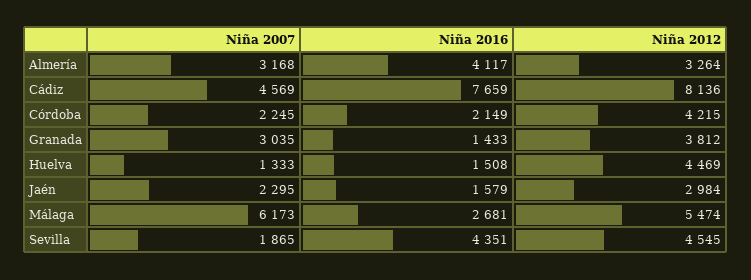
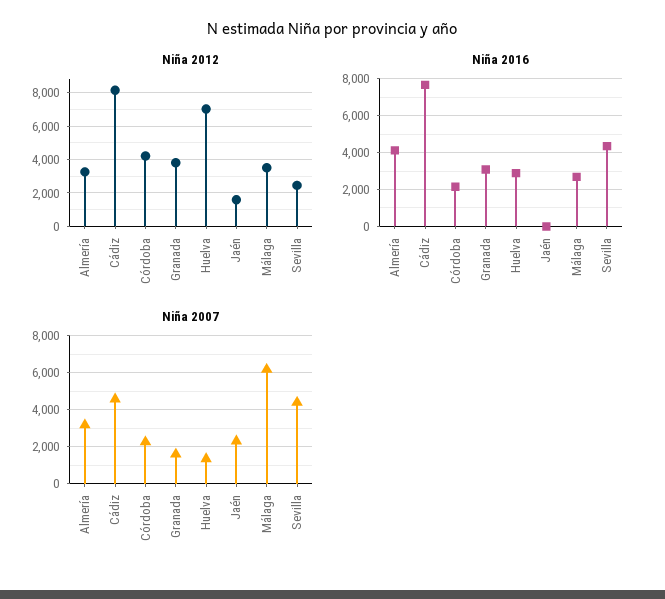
  {
    "Niña 2007": {
      "Almería": 3168,
      "Cádiz": 4569,
      "Córdoba": 2245,
-     "Granada": 3035,
+     "Granada": 1500,
      "Huelva": 1333,
      "Jaén": 2295,
      "Málaga": 6173,
-     "Sevilla": 1865
+     "Sevilla": 4500
    },
    "Niña 2016": {
      "Almería": 4117,
      "Cádiz": 7659,
      "Córdoba": 2149,
-     "Granada": 1433,
+     "Granada": 3000,
-     "Huelva": 1508,
+     "Huelva": 3000,
-     "Jaén": 1579,
+     "Jaén": 0,
      "Málaga": 2681,
      "Sevilla": 4351
    },
    "Niña 2012": {
      "Almería": 3264,
      "Cádiz": 8136,
      "Córdoba": 4215,
      "Granada": 3812,
-     "Huelva": 4469,
+     "Huelva": 7000,
-     "Jaén": 2984,
+     "Jaén": 1500,
-     "Málaga": 5474,
+     "Málaga": 3500,
-     "Sevilla": 4545
+     "Sevilla": 2500
    }
  }

